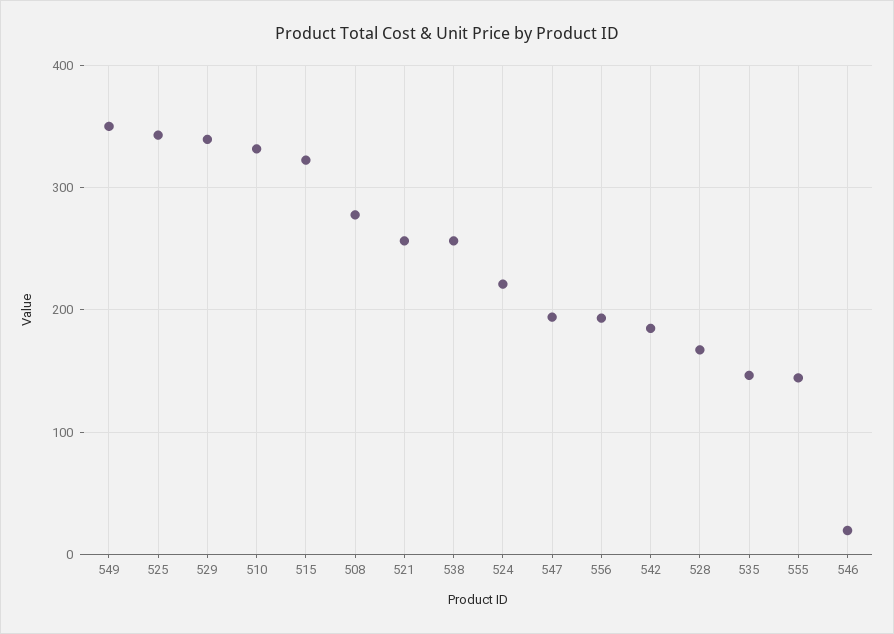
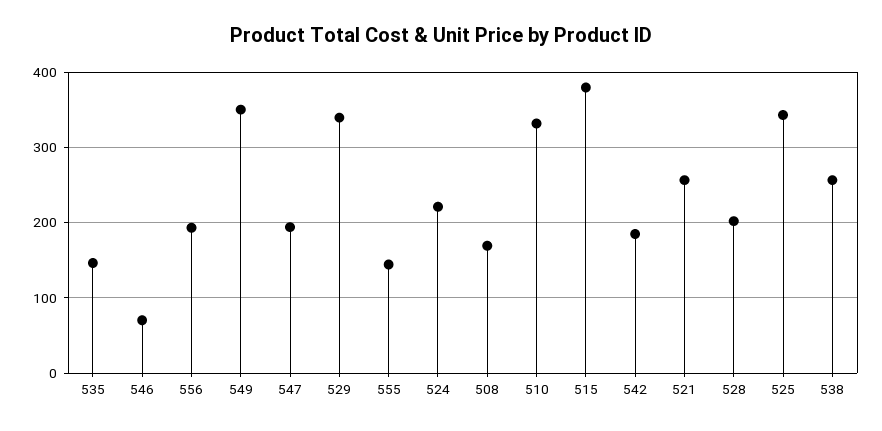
  {
    "549": 350,
    "525": 340,
    "529": 340,
    "510": 330,
-   "515": 320,
+   "515": 380,
-   "508": 280,
+   "508": 170,
    "521": 260,
    "538": 260,
    "524": 220,
    "547": 190,
    "556": 190,
    "542": 180,
-   "528": 170,
+   "528": 200,
    "535": 150,
    "555": 140,
-   "546": 20
+   "546": 70
  }

